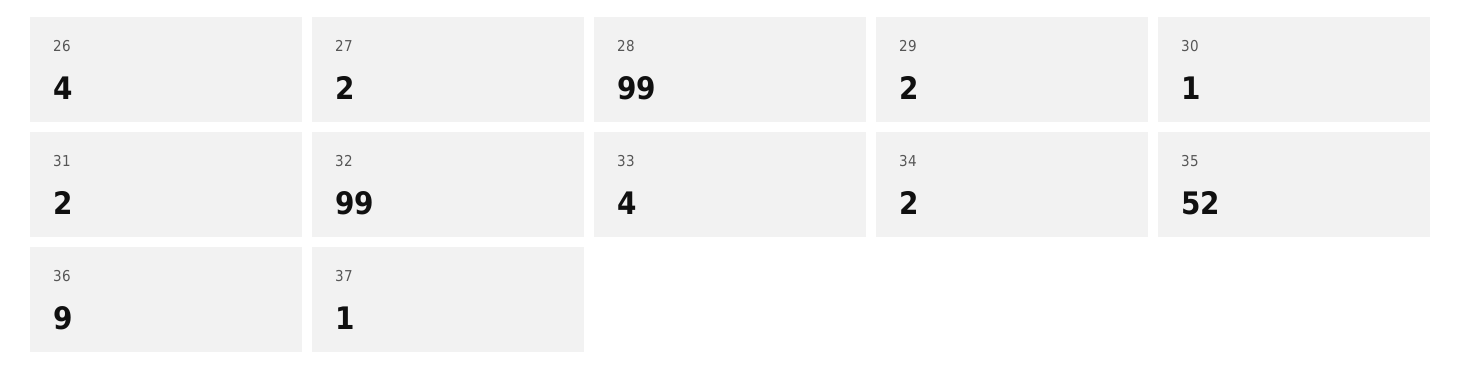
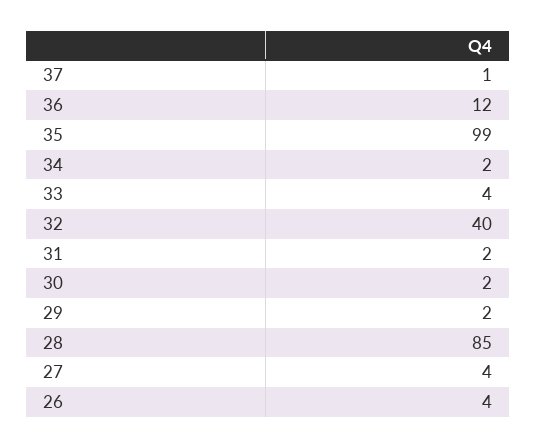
  {
    "26": 4,
-   "27": 2,
+   "27": 4,
-   "28": 99,
+   "28": 85,
    "29": 2,
-   "30": 1,
+   "30": 2,
    "31": 2,
-   "32": 99,
+   "32": 40,
    "33": 4,
    "34": 2,
-   "35": 52,
+   "35": 99,
-   "36": 9,
+   "36": 12,
    "37": 1
  }

